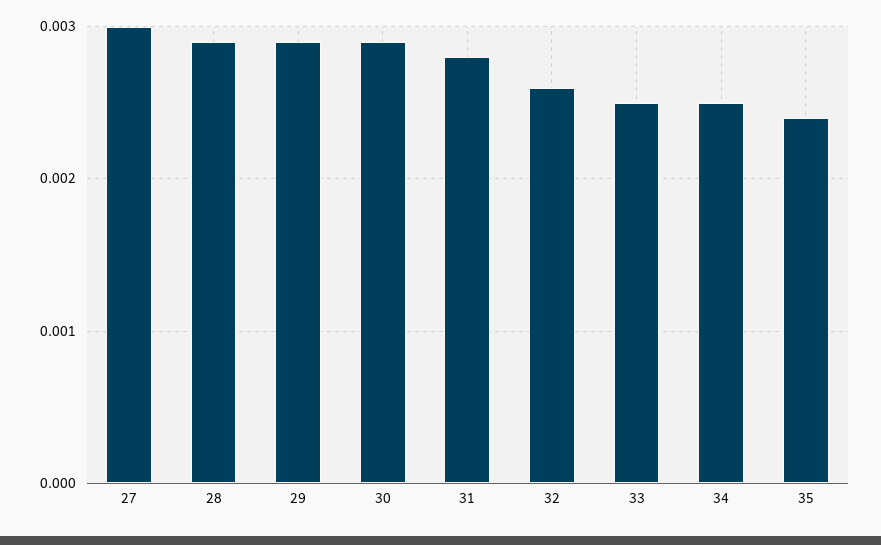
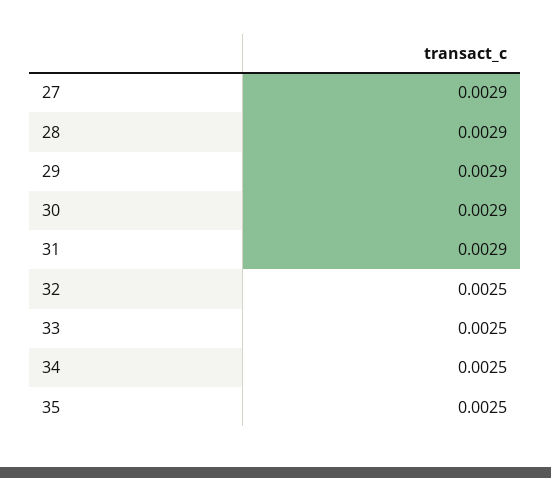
  {
-   "27": 0.003,
+   "27": 0.0029,
    "28": 0.0029,
    "29": 0.0029,
    "30": 0.0029,
-   "31": 0.0028,
+   "31": 0.0029,
-   "32": 0.0026,
+   "32": 0.0025,
    "33": 0.0025,
    "34": 0.0025,
-   "35": 0.0024
+   "35": 0.0025
  }

